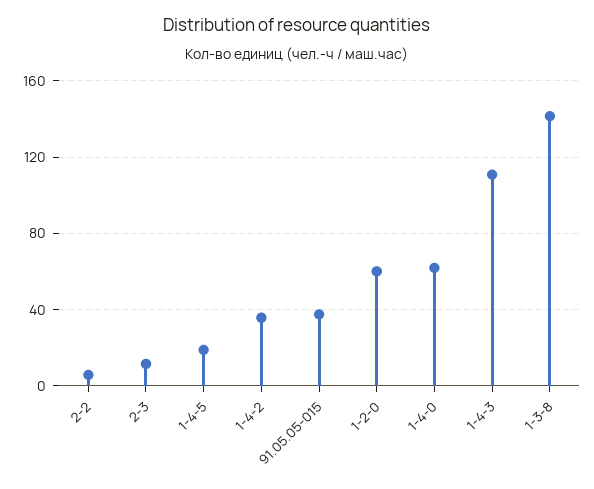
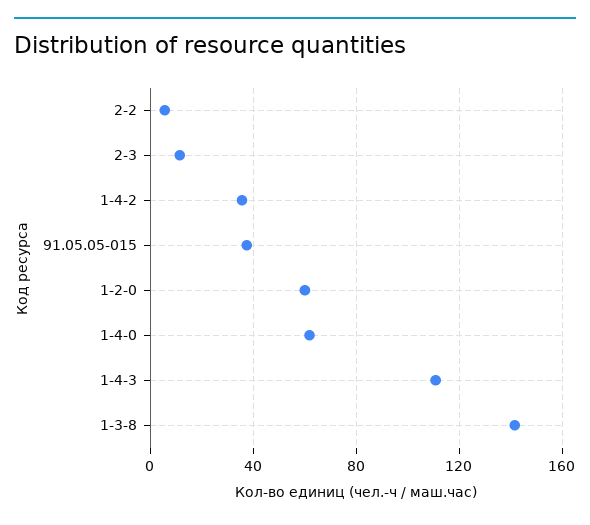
  {
    "2-2": 5,
    "2-3": 10,
-   "1-4-5": 20,
    "1-4-2": 35,
    "91.05.05-015": 35,
    "1-2-0": 60,
    "1-4-0": 60,
    "1-4-3": 110,
    "1-3-8": 140
  }

